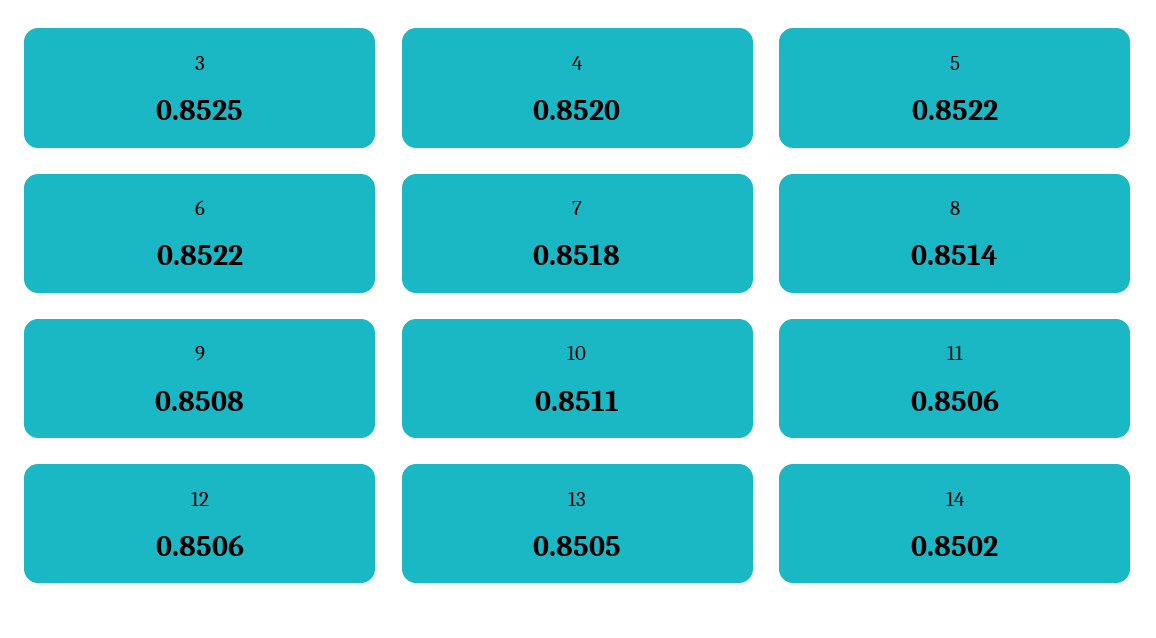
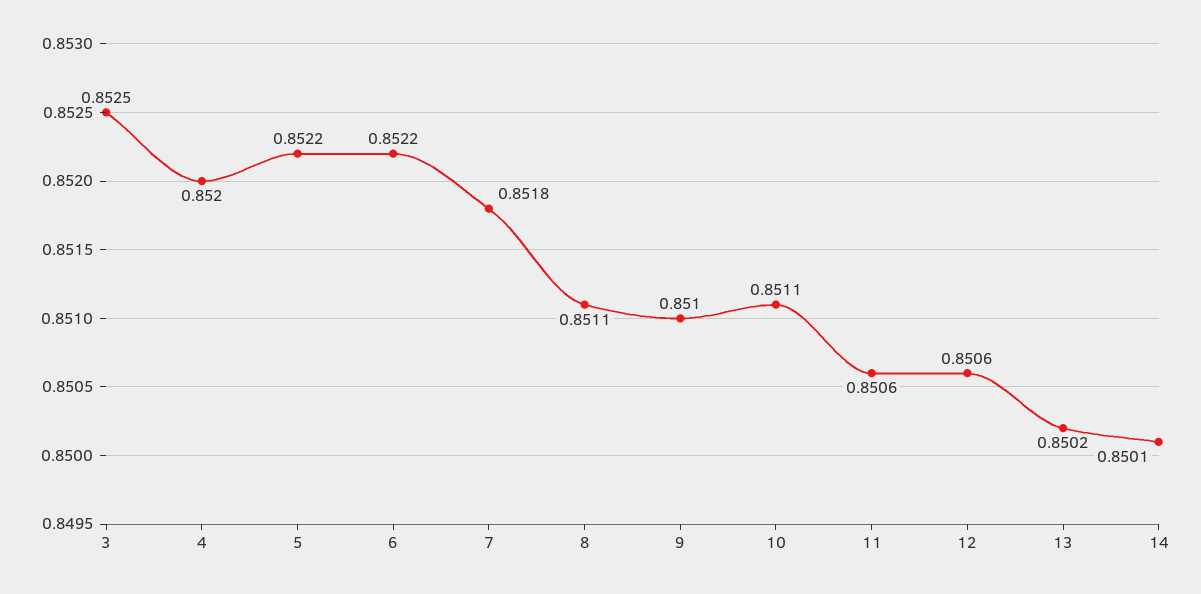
  {
    "3": 0.8525,
    "4": 0.852,
    "5": 0.8522,
    "6": 0.8522,
    "7": 0.8518,
-   "8": 0.8514,
+   "8": 0.8511,
-   "9": 0.8508,
+   "9": 0.851,
    "10": 0.8511,
    "11": 0.8506,
    "12": 0.8506,
-   "13": 0.8505,
+   "13": 0.8502,
-   "14": 0.8502
+   "14": 0.8501
  }

